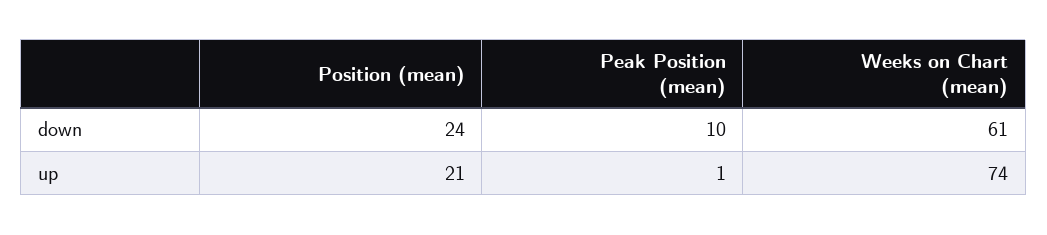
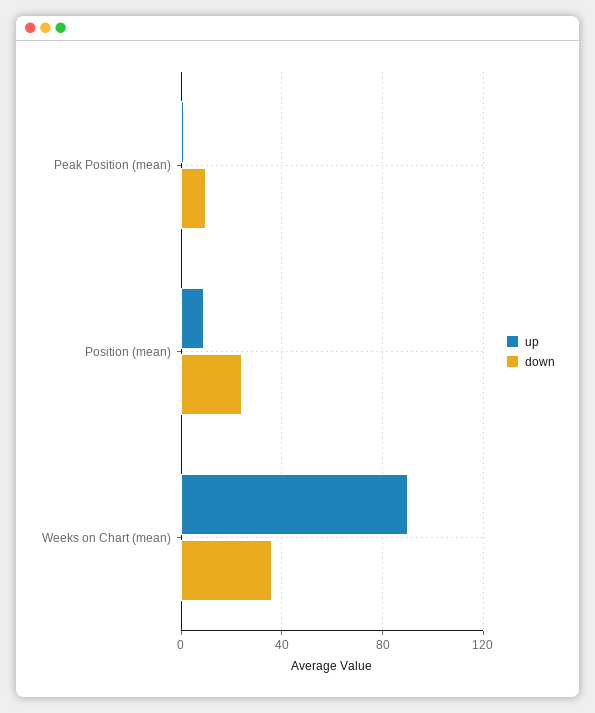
  {
    "down": {
      "Position (mean)": 24,
      "Peak Position (mean)": 10,
-     "Weeks on Chart (mean)": 61
+     "Weeks on Chart (mean)": 35
    },
    "up": {
-     "Position (mean)": 21,
+     "Position (mean)": 10,
      "Peak Position (mean)": 1,
-     "Weeks on Chart (mean)": 74
+     "Weeks on Chart (mean)": 90
    }
  }

